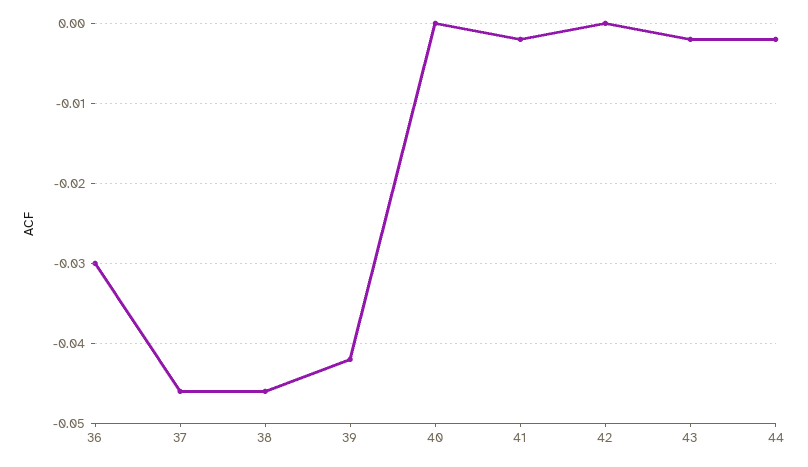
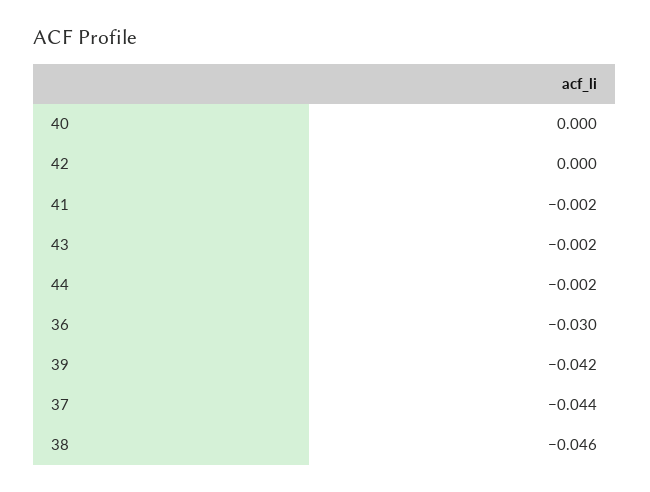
  {
    "36": -0.03,
-   "37": -0.046,
+   "37": -0.044,
    "38": -0.046,
    "39": -0.042,
    "40": 0,
    "41": -0.002,
    "42": 0,
    "43": -0.002,
    "44": -0.002
  }

